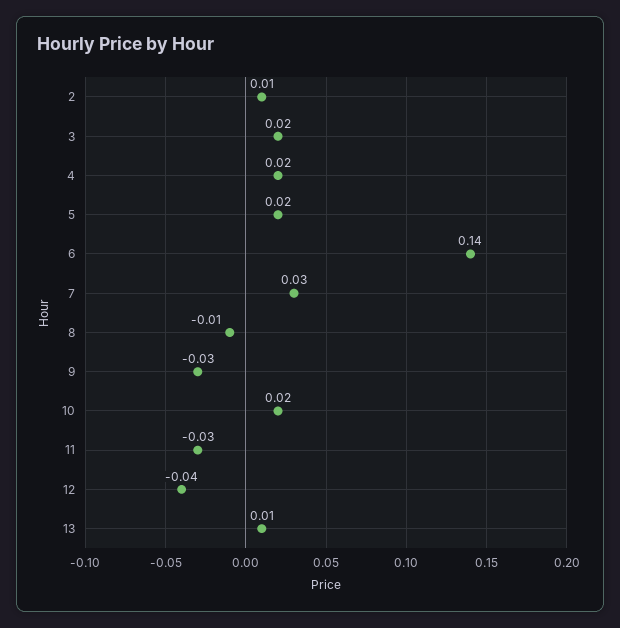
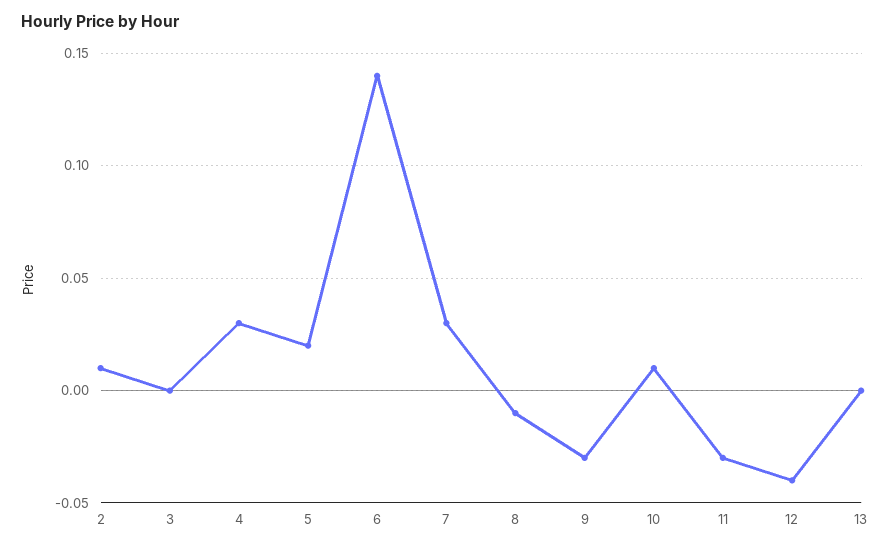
  {
    "2": 0.01,
-   "3": 0.02,
+   "3": 0,
-   "4": 0.02,
+   "4": 0.03,
    "5": 0.02,
    "6": 0.14,
    "7": 0.03,
    "8": -0.01,
    "9": -0.03,
-   "10": 0.02,
+   "10": 0.01,
    "11": -0.03,
    "12": -0.04,
-   "13": 0.01
+   "13": 0
  }

